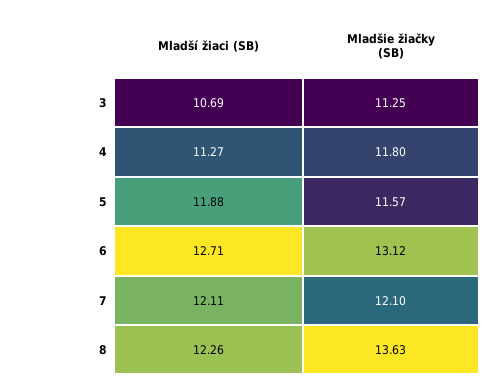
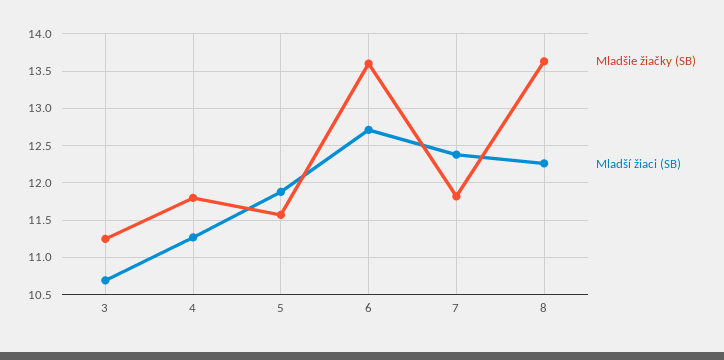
  {
    "Mladší žiaci (SB)": {
      "3": 10.69,
      "4": 11.27,
      "5": 11.88,
      "6": 12.71,
-     "7": 12.11,
+     "7": 12.4,
      "8": 12.26
    },
    "Mladšie žiačky (SB)": {
      "3": 11.25,
      "4": 11.8,
      "5": 11.57,
-     "6": 13.12,
+     "6": 13.6,
-     "7": 12.1,
+     "7": 11.8,
      "8": 13.63
    }
  }

